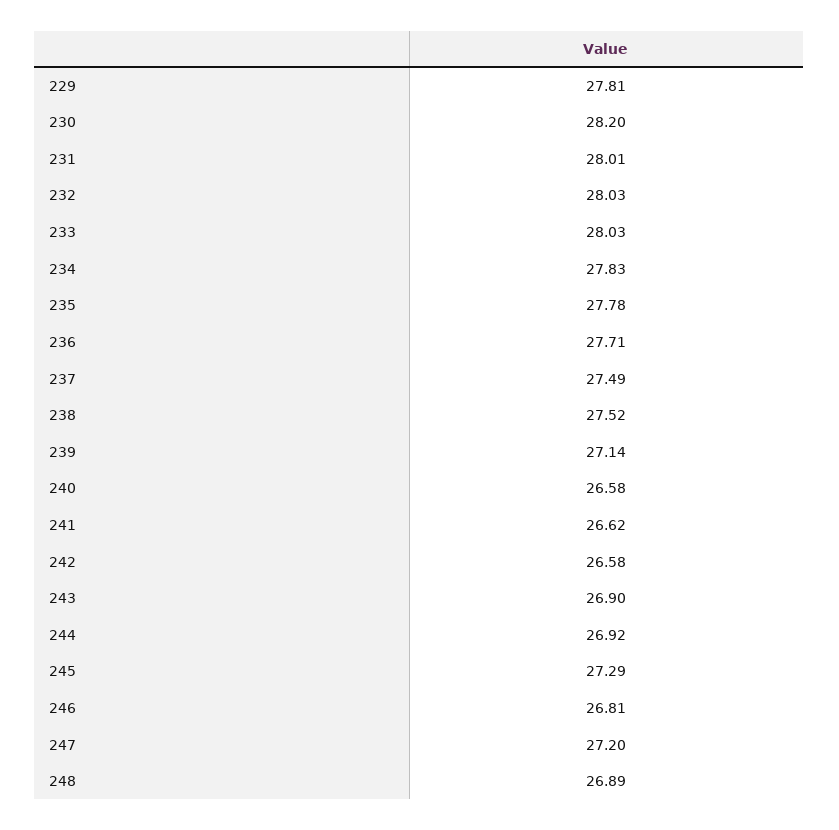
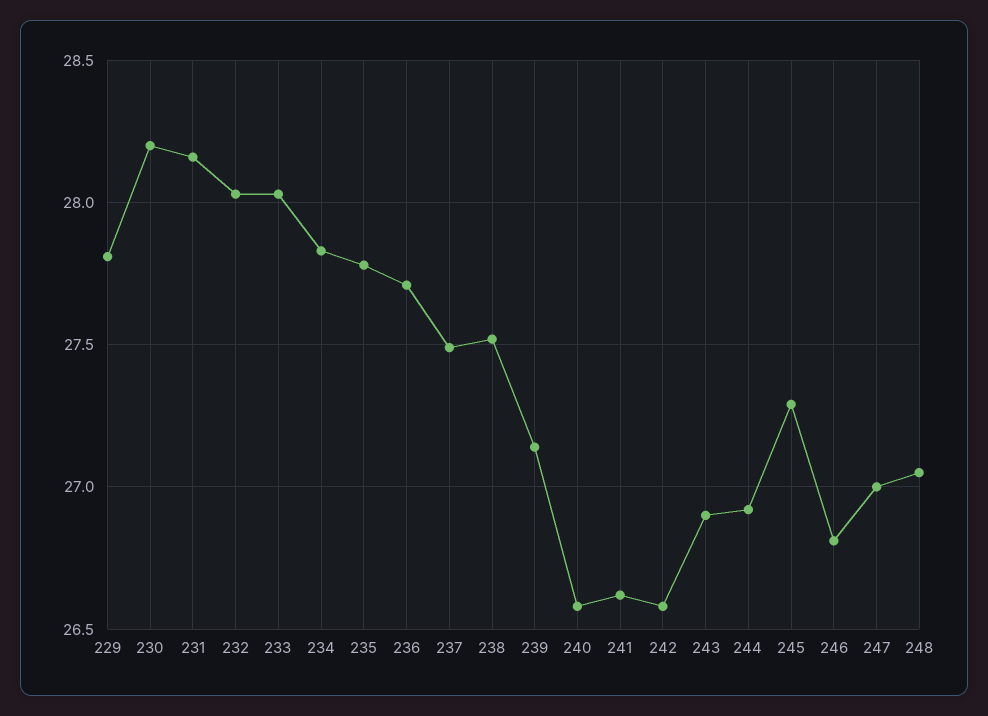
  {
    "229": 27.81,
    "230": 28.2,
-   "231": 28.01,
+   "231": 28.15,
    "232": 28.03,
    "233": 28.03,
    "234": 27.83,
    "235": 27.78,
    "236": 27.71,
    "237": 27.49,
    "238": 27.52,
    "239": 27.14,
    "240": 26.58,
    "241": 26.62,
    "242": 26.58,
    "243": 26.9,
    "244": 26.92,
    "245": 27.29,
    "246": 26.81,
-   "247": 27.2,
+   "247": 27,
-   "248": 26.89
+   "248": 27.05
  }

